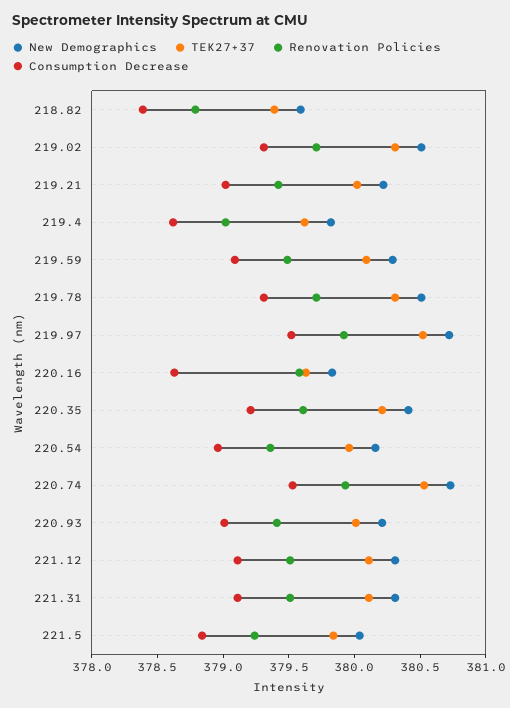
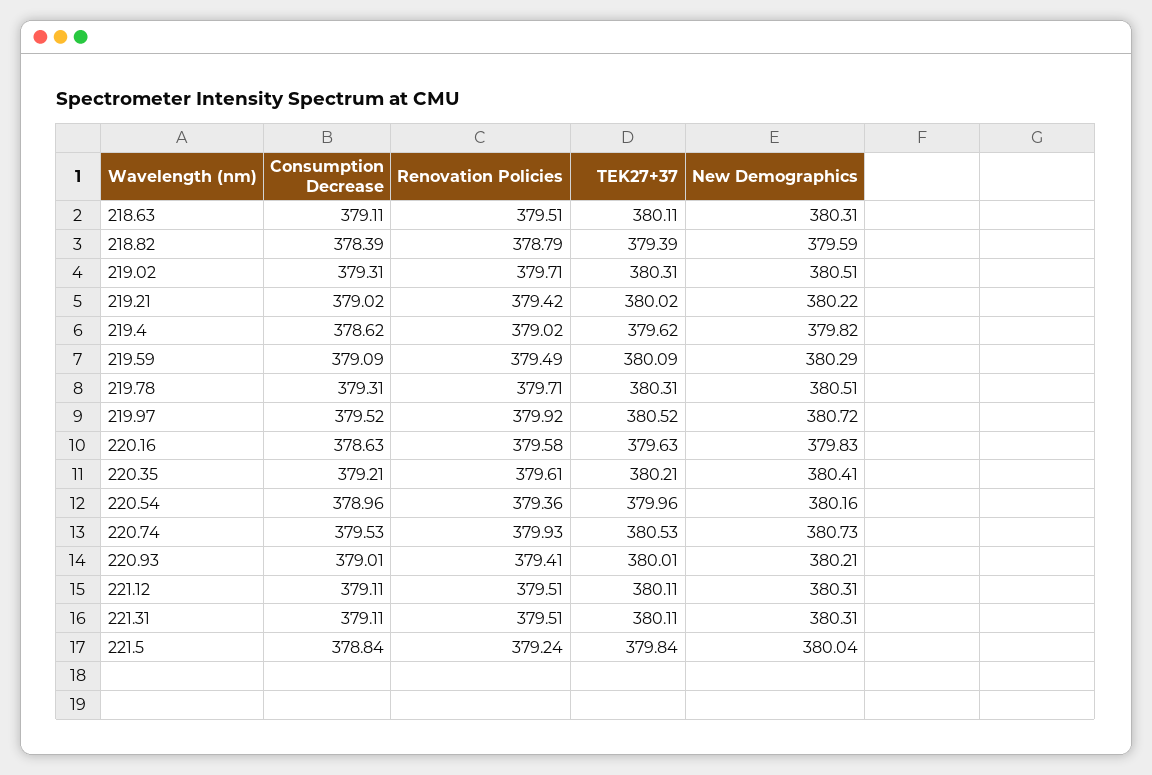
  {
    "New Demographics": {
      "218.82": 379.59,
      "219.02": 380.51,
      "219.21": 380.22,
      "219.4": 379.82,
      "219.59": 380.29,
      "219.78": 380.51,
      "219.97": 380.72,
      "220.16": 379.83,
      "220.35": 380.41,
      "220.54": 380.16,
      "220.74": 380.73,
      "220.93": 380.21,
      "221.12": 380.31,
      "221.31": 380.31,
-     "221.5": 380.04
+     "221.5": 380.04,
+     "218.63": 380.31
    },
    "TEK27+37": {
      "218.82": 379.39,
      "219.02": 380.31,
      "219.21": 380.02,
      "219.4": 379.62,
      "219.59": 380.09,
      "219.78": 380.31,
      "219.97": 380.52,
      "220.16": 379.63,
      "220.35": 380.21,
      "220.54": 379.96,
      "220.74": 380.53,
      "220.93": 380.01,
      "221.12": 380.11,
      "221.31": 380.11,
-     "221.5": 379.84
+     "221.5": 379.84,
+     "218.63": 380.11
    },
    "Renovation Policies": {
      "218.82": 378.79,
      "219.02": 379.71,
      "219.21": 379.42,
      "219.4": 379.02,
      "219.59": 379.49,
      "219.78": 379.71,
      "219.97": 379.92,
      "220.16": 379.58,
      "220.35": 379.61,
      "220.54": 379.36,
      "220.74": 379.93,
      "220.93": 379.41,
      "221.12": 379.51,
      "221.31": 379.51,
-     "221.5": 379.24
+     "221.5": 379.24,
+     "218.63": 379.51
    },
    "Consumption Decrease": {
      "218.82": 378.39,
      "219.02": 379.31,
      "219.21": 379.02,
      "219.4": 378.62,
      "219.59": 379.09,
      "219.78": 379.31,
      "219.97": 379.52,
      "220.16": 378.63,
      "220.35": 379.21,
      "220.54": 378.96,
      "220.74": 379.53,
      "220.93": 379.01,
      "221.12": 379.11,
      "221.31": 379.11,
-     "221.5": 378.84
+     "221.5": 378.84,
+     "218.63": 379.11
    }
  }

